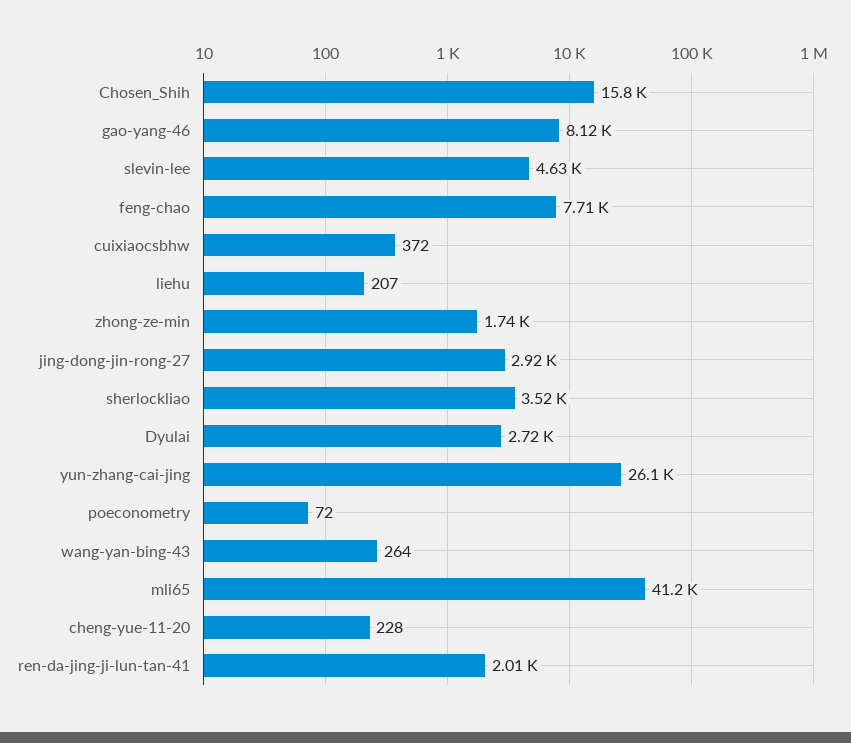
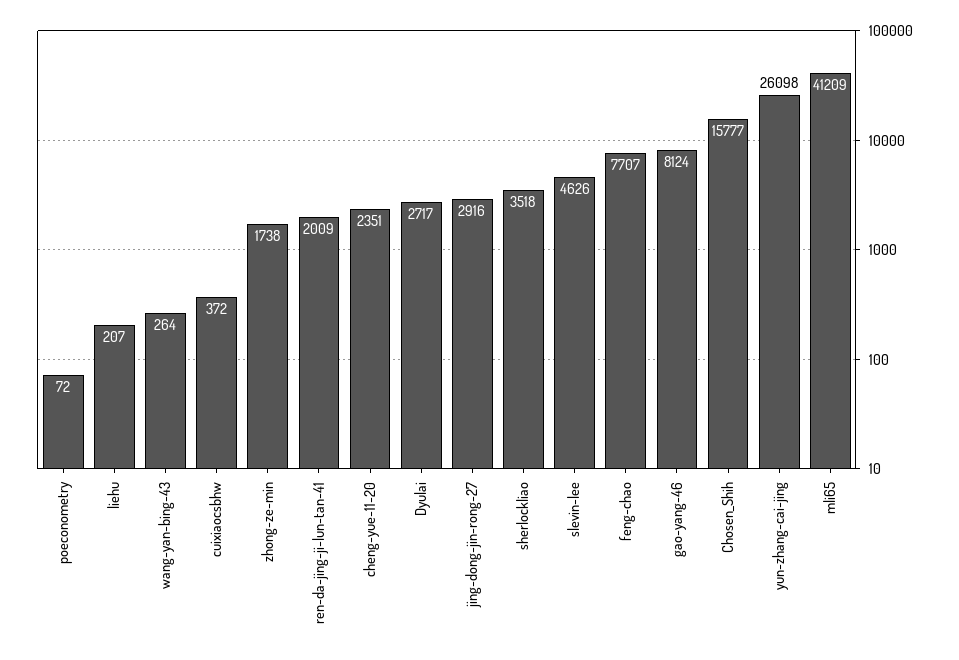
  {
    "Chosen_Shih": 15777,
    "gao-yang-46": 8124,
    "slevin-lee": 4626,
    "feng-chao": 7707,
    "cuixiaocsbhw": 372,
    "liehu": 207,
    "zhong-ze-min": 1738,
    "jing-dong-jin-rong-27": 2916,
    "sherlockliao": 3518,
    "Dyulai": 2717,
    "yun-zhang-cai-jing": 26098,
    "poeconometry": 72,
    "wang-yan-bing-43": 264,
    "mli65": 41209,
-   "cheng-yue-11-20": 228,
+   "cheng-yue-11-20": 2351,
    "ren-da-jing-ji-lun-tan-41": 2009
  }

